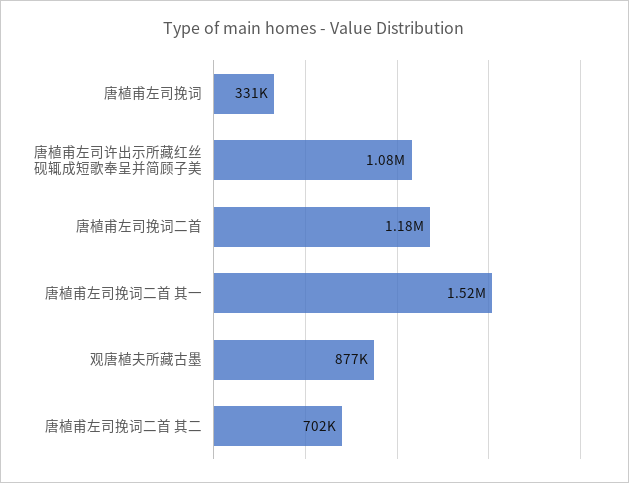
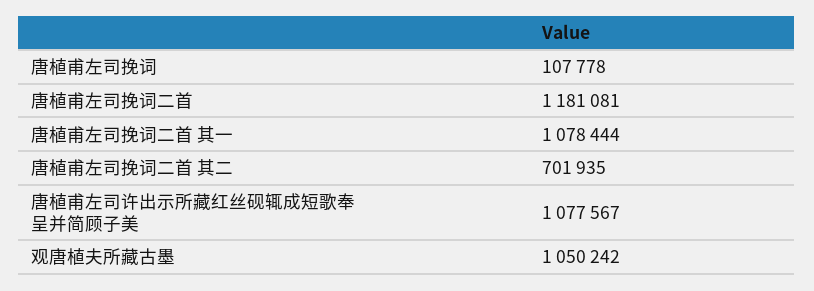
  {
-   "唐植甫左司挽词": 331000,
+   "唐植甫左司挽词": 107778,
    "唐植甫左司许出示所藏红丝砚辄成短歌奉呈并简顾子美": 1077567,
    "唐植甫左司挽词二首": 1181081,
-   "唐植甫左司挽词二首 其一": 1520000,
+   "唐植甫左司挽词二首 其一": 1078444,
-   "观唐植夫所藏古墨": 877000,
+   "观唐植夫所藏古墨": 1050242,
    "唐植甫左司挽词二首 其二": 701935
  }

